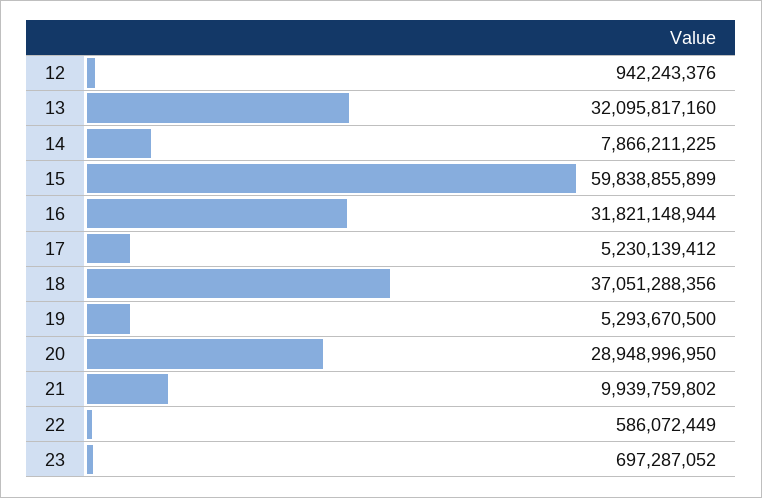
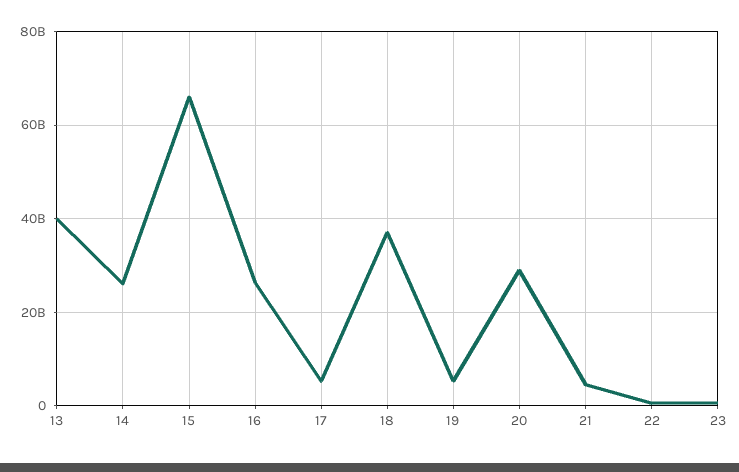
  {
-   "12": 942243376,
-   "13": 32095817160,
+   "13": 40000000000,
-   "14": 7866211225,
+   "14": 26000000000,
-   "15": 59838855899,
+   "15": 66000000000,
-   "16": 31821148944,
+   "16": 26000000000,
    "17": 5230139412,
    "18": 37051288356,
    "19": 5293670500,
    "20": 28948996950,
-   "21": 9939759802,
+   "21": 4000000000,
    "22": 586072449,
    "23": 697287052
  }

